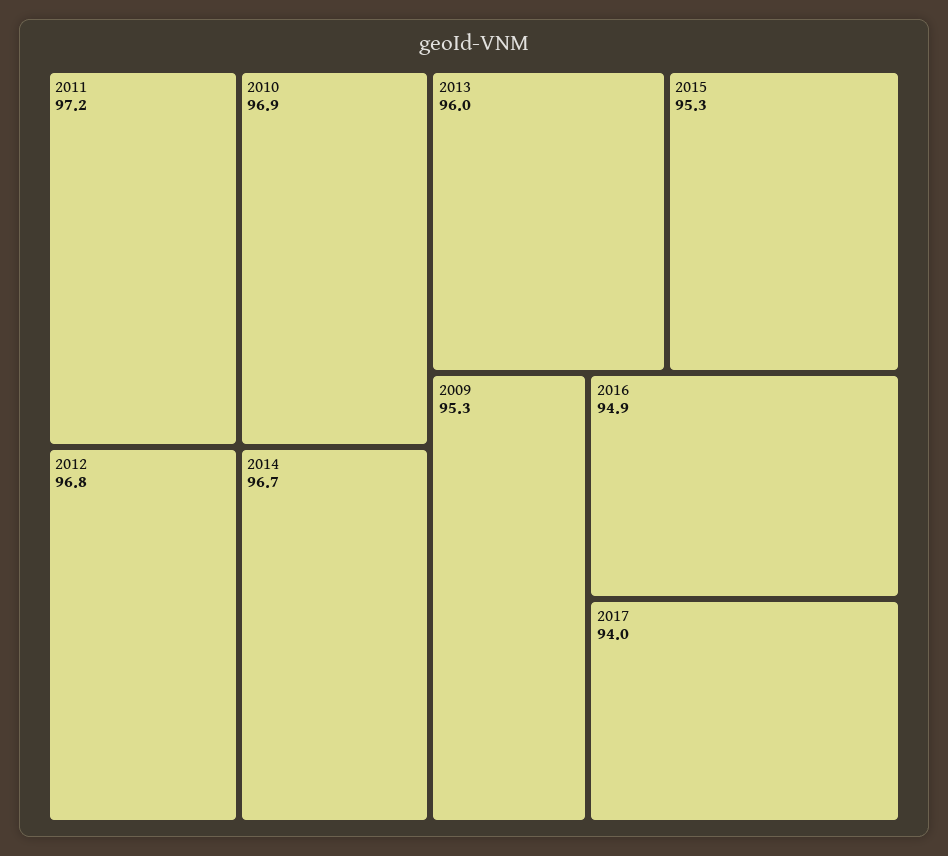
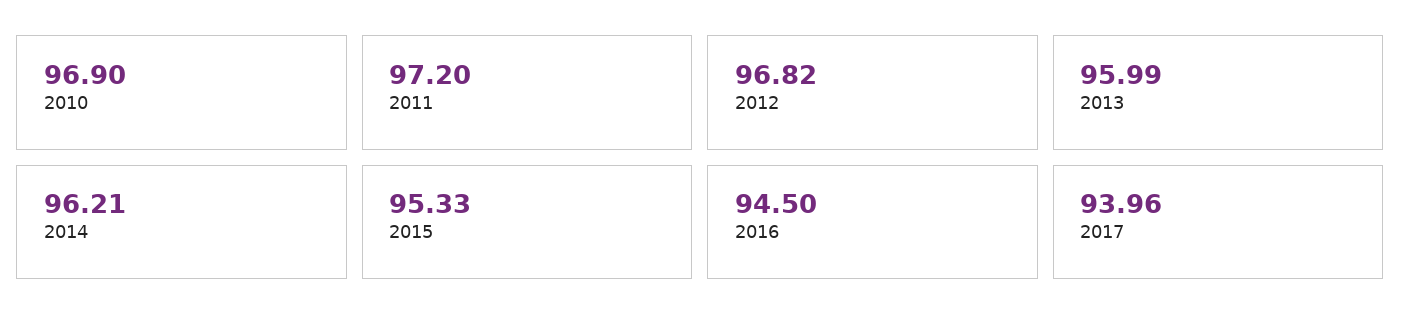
  {
    "2011": 97.2,
    "2010": 96.9,
    "2012": 96.82,
-   "2014": 96.7,
+   "2014": 96.21,
    "2013": 95.99,
    "2015": 95.33,
-   "2009": 95.3,
-   "2016": 94.9,
+   "2016": 94.5,
    "2017": 93.96
  }

